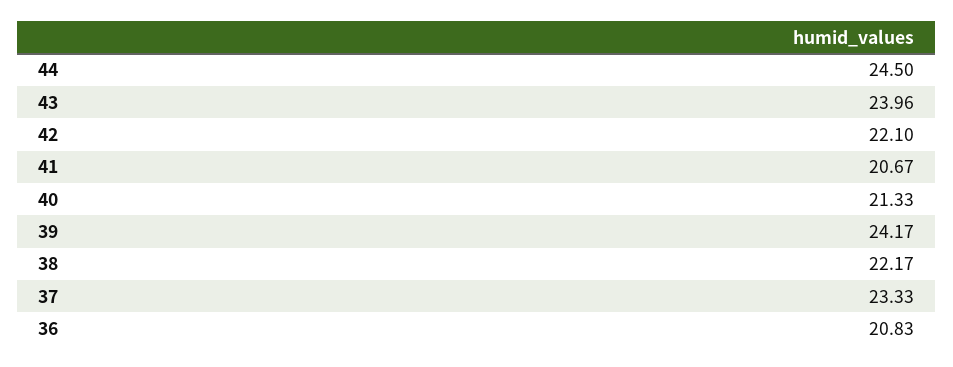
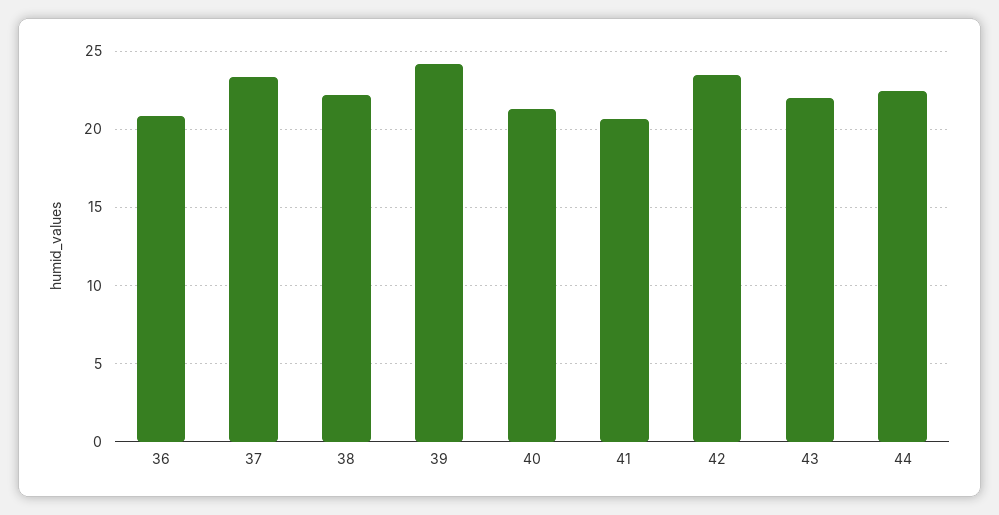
  {
-   "44": 24.5,
+   "44": 22.5,
-   "43": 23.96,
+   "43": 22,
-   "42": 22.1,
+   "42": 23.5,
    "41": 20.67,
    "40": 21.33,
    "39": 24.17,
    "38": 22.17,
    "37": 23.33,
    "36": 20.83
  }

